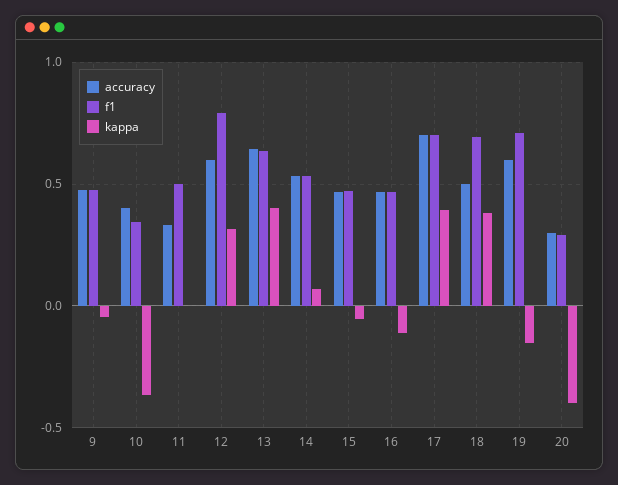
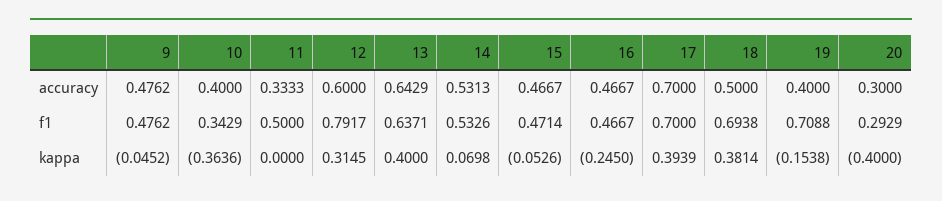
  {
    "accuracy": {
      "9": 0.4762,
      "10": 0.4,
      "11": 0.3333,
      "12": 0.6,
      "13": 0.6429,
      "14": 0.5313,
      "15": 0.4667,
      "16": 0.4667,
      "17": 0.7,
      "18": 0.5,
-     "19": 0.6,
+     "19": 0.4,
      "20": 0.3
    },
    "f1": {
      "9": 0.4762,
      "10": 0.3429,
      "11": 0.5,
      "12": 0.7917,
      "13": 0.6371,
      "14": 0.5326,
      "15": 0.4714,
      "16": 0.4667,
      "17": 0.7,
      "18": 0.6938,
      "19": 0.7088,
      "20": 0.2929
    },
    "kappa": {
      "9": -0.0452,
      "10": -0.3636,
      "11": 0,
      "12": 0.3145,
      "13": 0.4,
      "14": 0.0698,
      "15": -0.0526,
-     "16": -0.1,
+     "16": -0.245,
      "17": 0.3939,
      "18": 0.3814,
      "19": -0.1538,
      "20": -0.4
    }
  }

